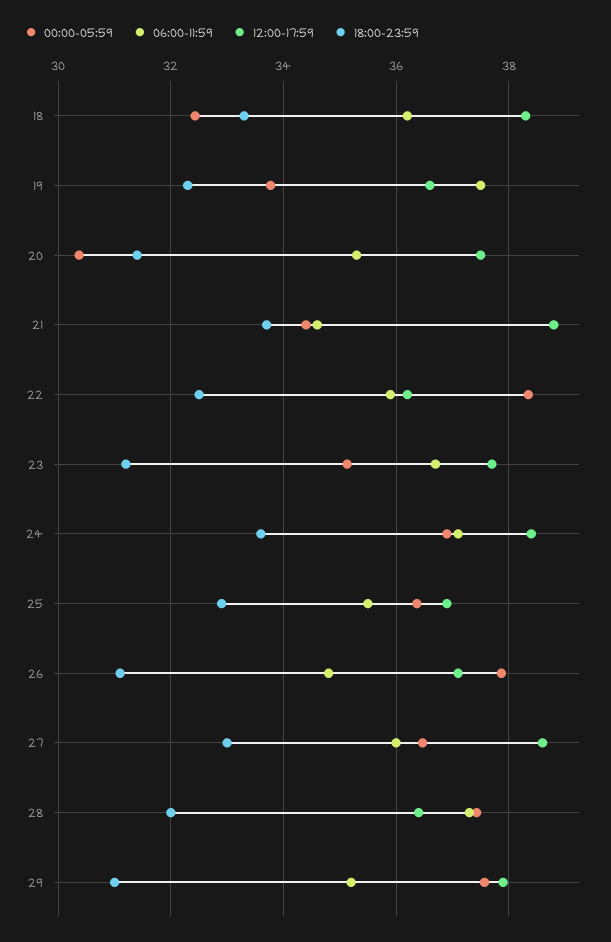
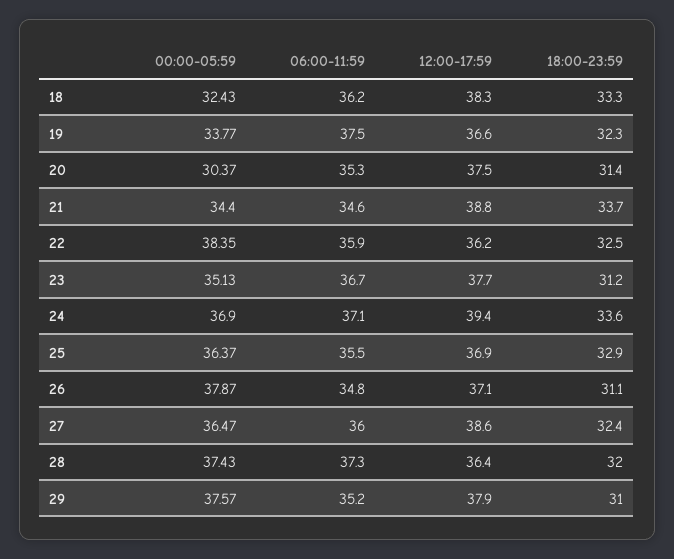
  {
    "00:00-05:59": {
      "18": 32.43,
      "19": 33.77,
      "20": 30.37,
      "21": 34.4,
      "22": 38.35,
      "23": 35.13,
      "24": 36.9,
      "25": 36.37,
      "26": 37.87,
      "27": 36.47,
      "28": 37.43,
      "29": 37.57
    },
    "06:00-11:59": {
      "18": 36.2,
      "19": 37.5,
      "20": 35.3,
      "21": 34.6,
      "22": 35.9,
      "23": 36.7,
      "24": 37.1,
      "25": 35.5,
      "26": 34.8,
      "27": 36,
      "28": 37.3,
      "29": 35.2
    },
    "12:00-17:59": {
      "18": 38.3,
      "19": 36.6,
      "20": 37.5,
      "21": 38.8,
      "22": 36.2,
      "23": 37.7,
-     "24": 38.4,
+     "24": 39.4,
      "25": 36.9,
      "26": 37.1,
      "27": 38.6,
      "28": 36.4,
      "29": 37.9
    },
    "18:00-23:59": {
      "18": 33.3,
      "19": 32.3,
      "20": 31.4,
      "21": 33.7,
      "22": 32.5,
      "23": 31.2,
      "24": 33.6,
      "25": 32.9,
      "26": 31.1,
-     "27": 33,
+     "27": 32.4,
      "28": 32,
      "29": 31
    }
  }

